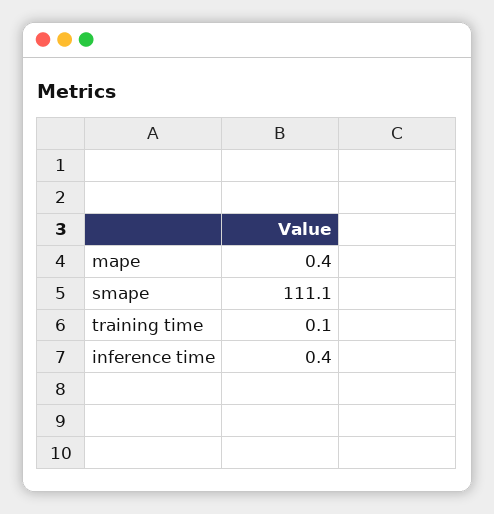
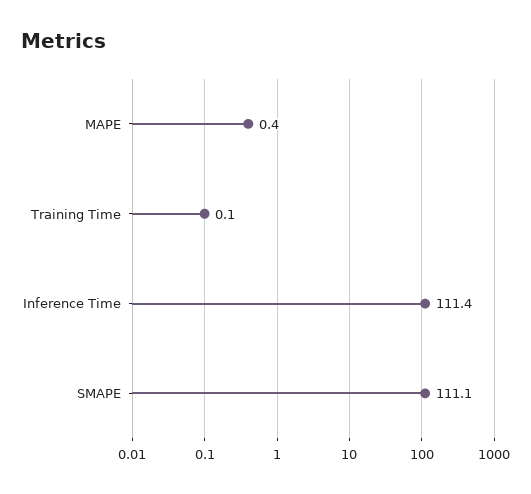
  {
    "mape": 0.4,
    "smape": 111.1,
    "training time": 0.1,
-   "inference time": 0.4
+   "inference time": 111.4
  }

